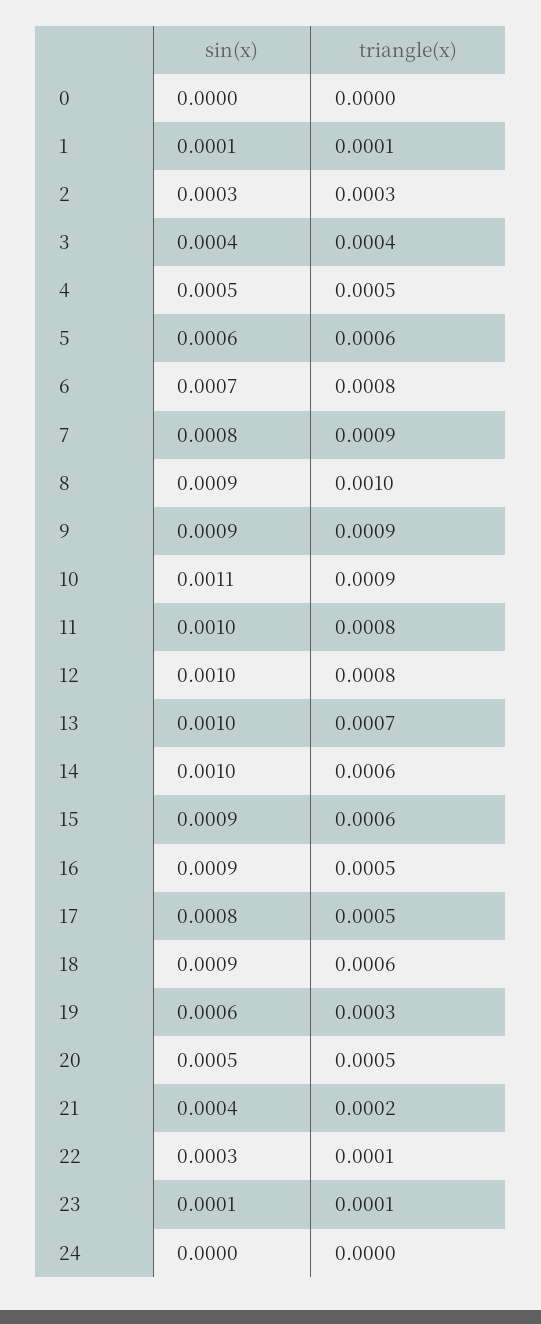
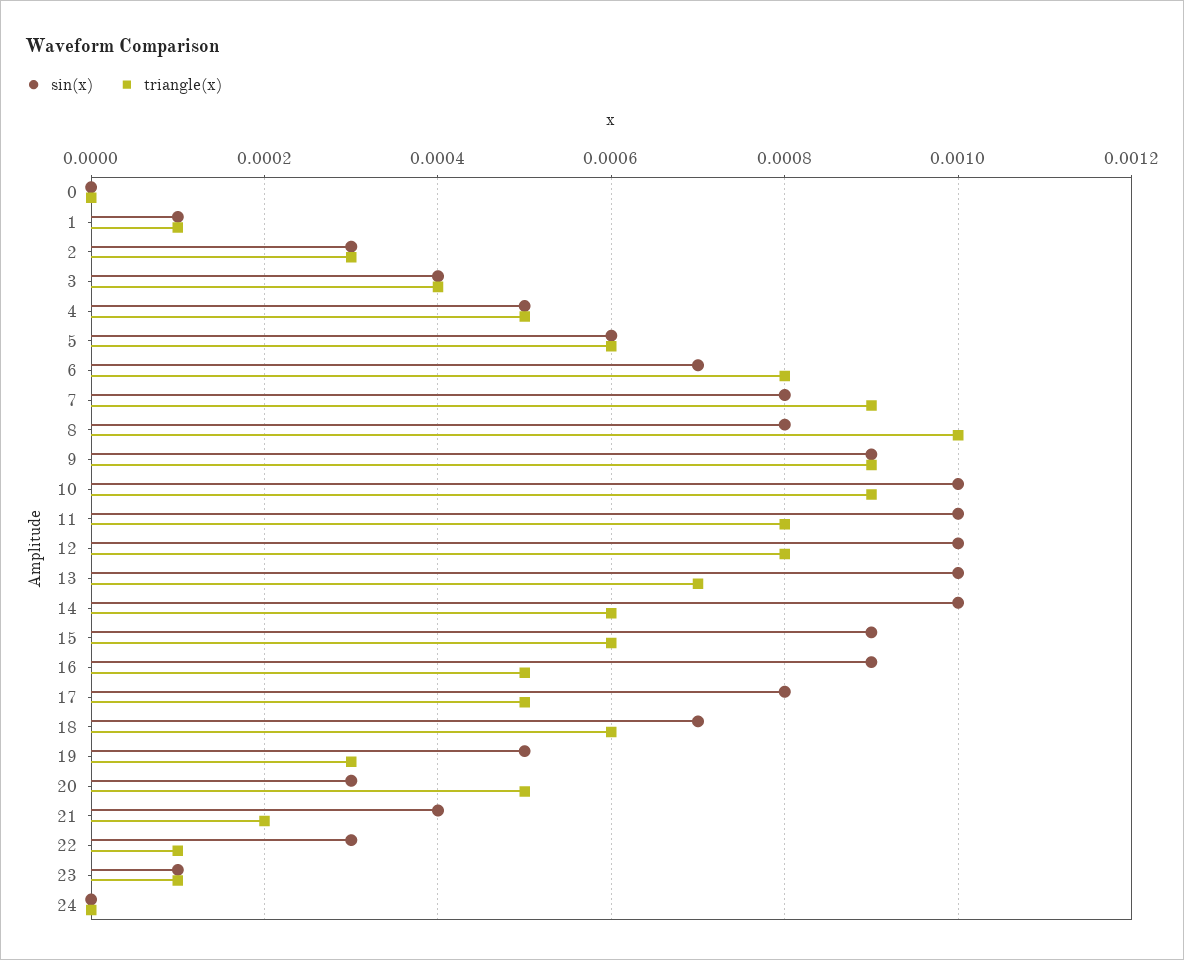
  {
    "sin(x)": {
      "0": 0,
      "1": 0.0001,
      "2": 0.0003,
      "3": 0.0004,
      "4": 0.0005,
      "5": 0.0006,
      "6": 0.0007,
      "7": 0.0008,
-     "8": 0.0009,
+     "8": 0.0008,
      "9": 0.0009,
-     "10": 0.0011,
+     "10": 0.001,
      "11": 0.001,
      "12": 0.001,
      "13": 0.001,
      "14": 0.001,
      "15": 0.0009,
      "16": 0.0009,
      "17": 0.0008,
-     "18": 0.0009,
+     "18": 0.0007,
-     "19": 0.0006,
+     "19": 0.0005,
-     "20": 0.0005,
+     "20": 0.0003,
      "21": 0.0004,
      "22": 0.0003,
      "23": 0.0001,
      "24": 0
    },
    "triangle(x)": {
      "0": 0,
      "1": 0.0001,
      "2": 0.0003,
      "3": 0.0004,
      "4": 0.0005,
      "5": 0.0006,
      "6": 0.0008,
      "7": 0.0009,
      "8": 0.001,
      "9": 0.0009,
      "10": 0.0009,
      "11": 0.0008,
      "12": 0.0008,
      "13": 0.0007,
      "14": 0.0006,
      "15": 0.0006,
      "16": 0.0005,
      "17": 0.0005,
      "18": 0.0006,
      "19": 0.0003,
      "20": 0.0005,
      "21": 0.0002,
      "22": 0.0001,
      "23": 0.0001,
      "24": 0
    }
  }

